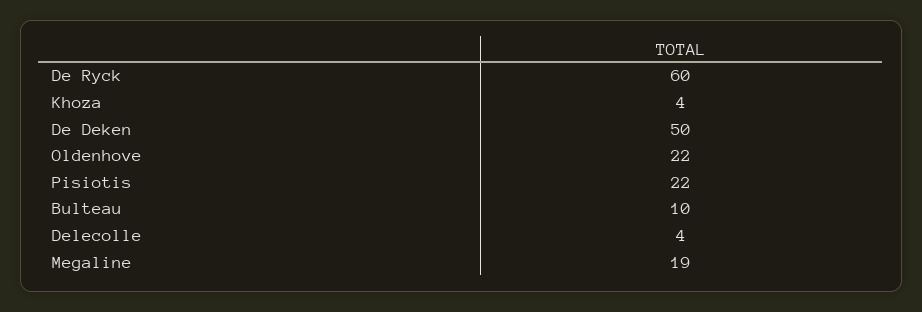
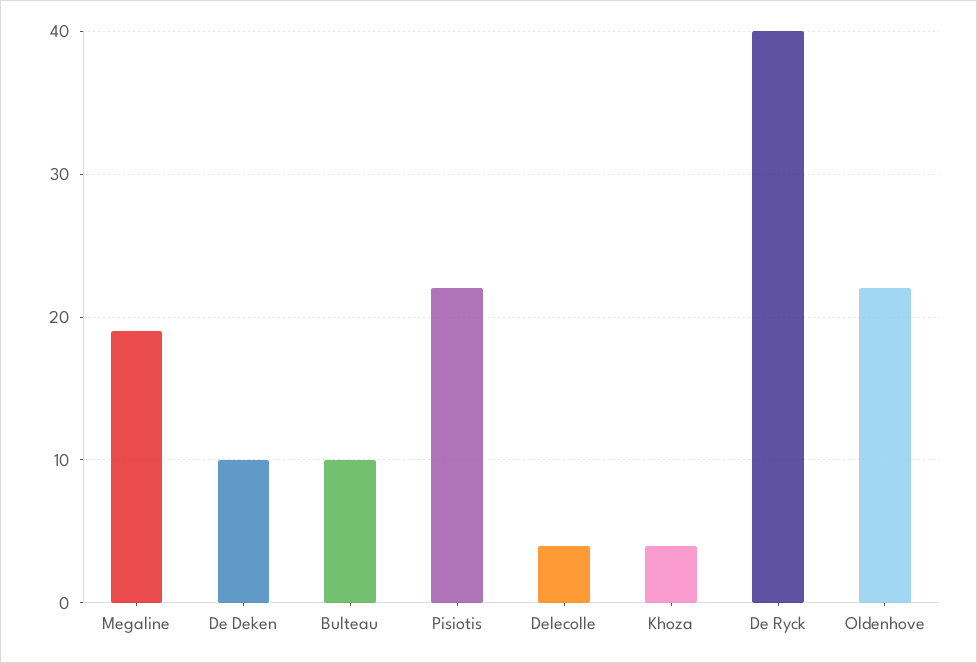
  {
-   "De Ryck": 60,
+   "De Ryck": 40,
    "Khoza": 4,
-   "De Deken": 50,
+   "De Deken": 10,
    "Oldenhove": 22,
    "Pisiotis": 22,
    "Bulteau": 10,
    "Delecolle": 4,
    "Megaline": 19
  }

